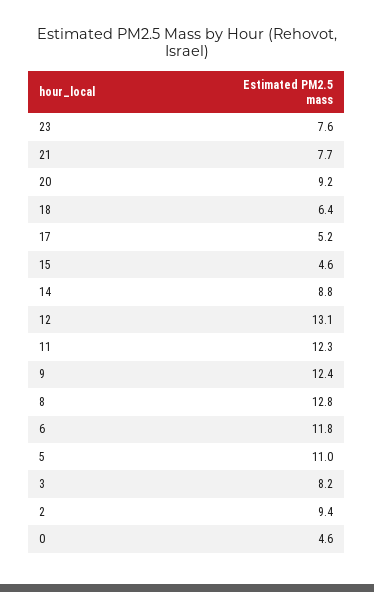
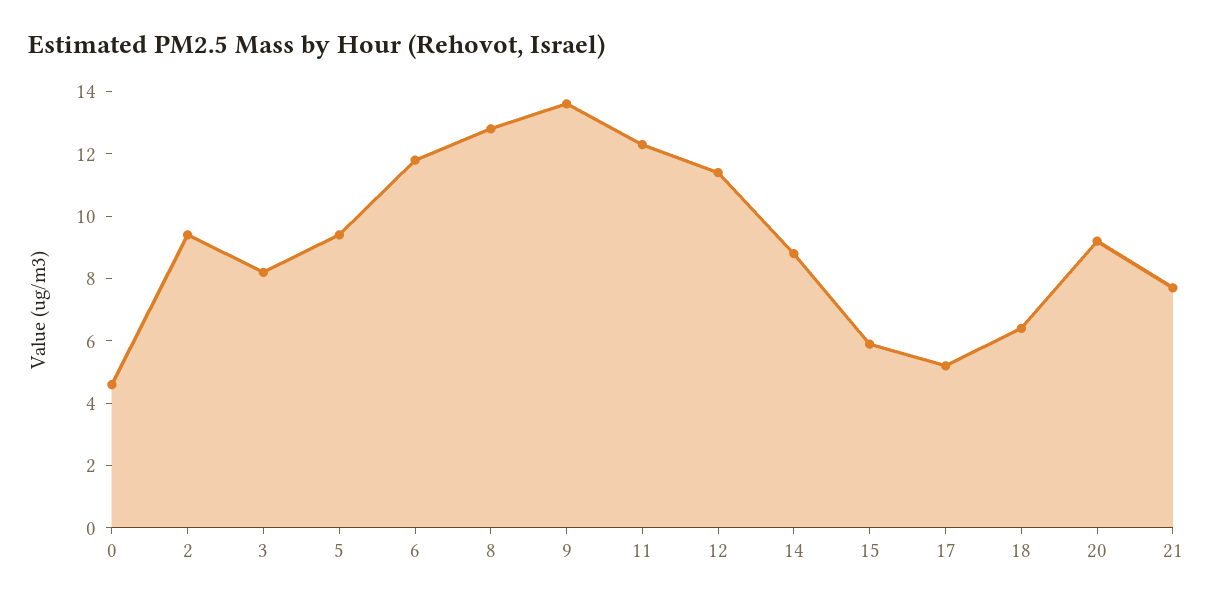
  {
-   "23": 7.6,
    "21": 7.7,
    "20": 9.2,
    "18": 6.4,
    "17": 5.2,
-   "15": 4.6,
+   "15": 6,
    "14": 8.8,
-   "12": 13.1,
+   "12": 11.5,
    "11": 12.3,
-   "9": 12.4,
+   "9": 13.5,
    "8": 12.8,
    "6": 11.8,
-   "5": 11,
+   "5": 9.5,
    "3": 8.2,
    "2": 9.4,
    "0": 4.6
  }

